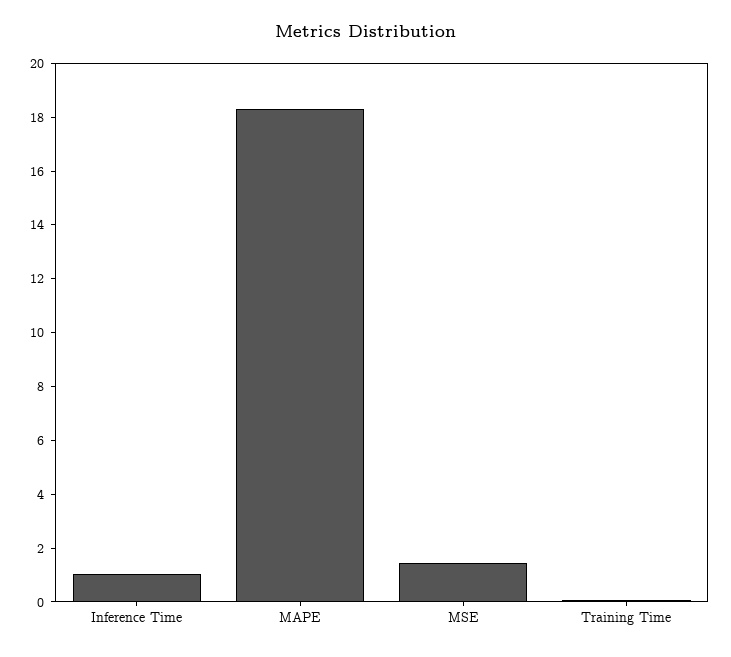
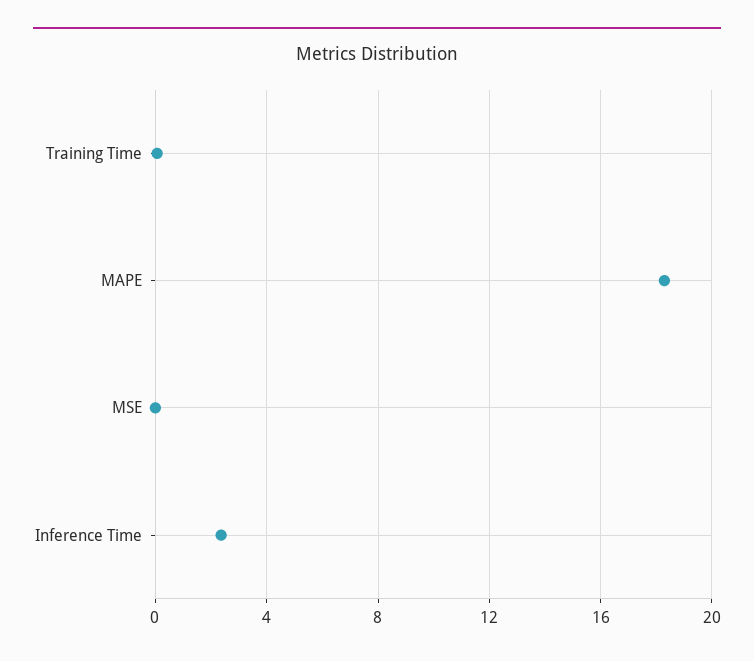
  {
-   "Inference Time": 1,
+   "Inference Time": 2.5,
    "MAPE": 18.5,
-   "MSE": 1.5,
+   "MSE": 0,
    "Training Time": 0
  }

